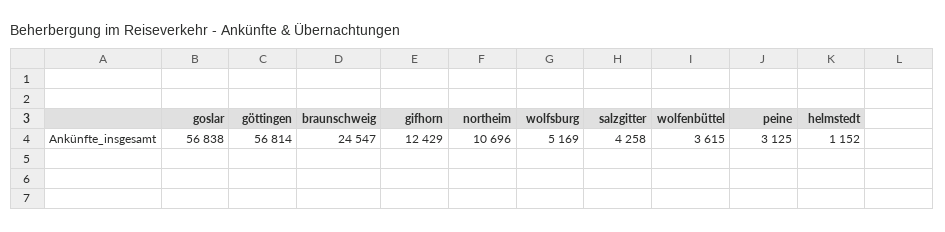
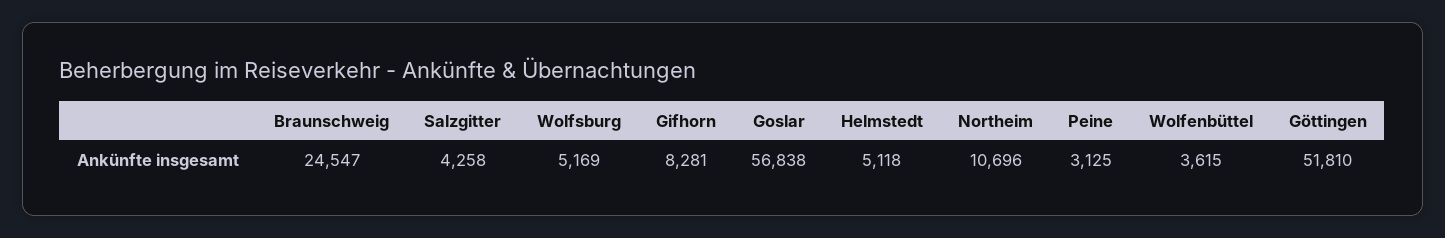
  {
    "goslar": 56838,
-   "göttingen": 56814,
+   "göttingen": 51810,
    "braunschweig": 24547,
-   "gifhorn": 12429,
+   "gifhorn": 8281,
    "northeim": 10696,
    "wolfsburg": 5169,
    "salzgitter": 4258,
    "wolfenbüttel": 3615,
    "peine": 3125,
-   "helmstedt": 1152
+   "helmstedt": 5118
  }

